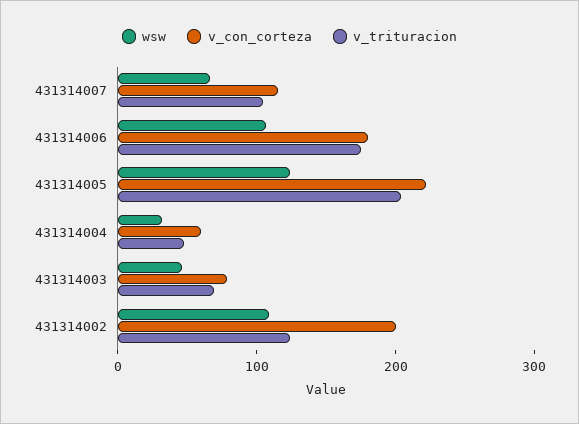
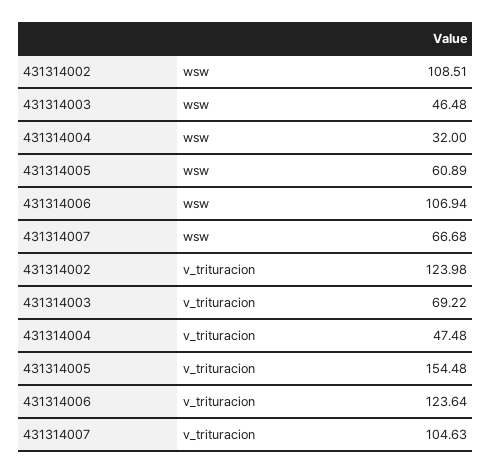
  {
    "wsw": {
      "431314007": 66.68,
      "431314006": 106.94,
-     "431314005": 120,
+     "431314005": 60.89,
      "431314004": 32,
      "431314003": 46.48,
      "431314002": 108.51
    },
-   "v_con_corteza": {
-     "431314007": 120,
-     "431314006": 180,
-     "431314005": 220,
-     "431314004": 60,
-     "431314003": 80,
-     "431314002": 200
-   },
    "v_trituracion": {
      "431314007": 104.63,
-     "431314006": 180,
+     "431314006": 123.64,
-     "431314005": 200,
+     "431314005": 154.48,
      "431314004": 47.48,
      "431314003": 69.22,
      "431314002": 123.98
    }
  }

